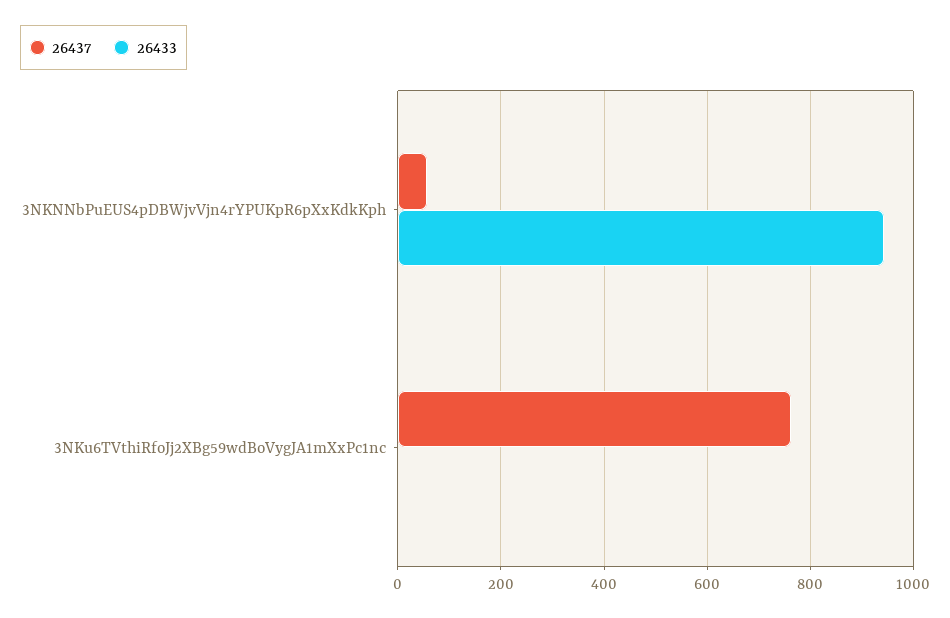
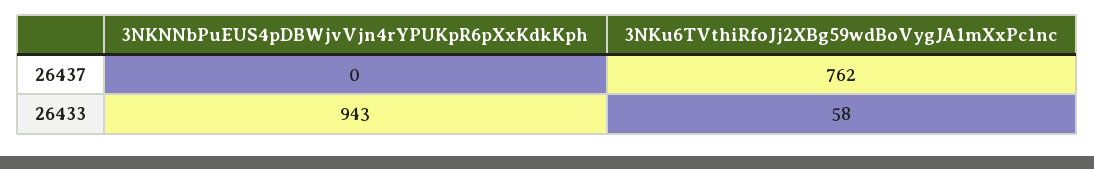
  {
    "26437": {
-     "3NKNNbPuEUS4pDBWjvVjn4rYPUKpR6pXxKdkKph": 60,
+     "3NKNNbPuEUS4pDBWjvVjn4rYPUKpR6pXxKdkKph": 0,
      "3NKu6TVthiRfoJj2XBg59wdBoVygJA1mXxPc1nc": 762
    },
    "26433": {
      "3NKNNbPuEUS4pDBWjvVjn4rYPUKpR6pXxKdkKph": 943,
-     "3NKu6TVthiRfoJj2XBg59wdBoVygJA1mXxPc1nc": 0
+     "3NKu6TVthiRfoJj2XBg59wdBoVygJA1mXxPc1nc": 58
    }
  }

